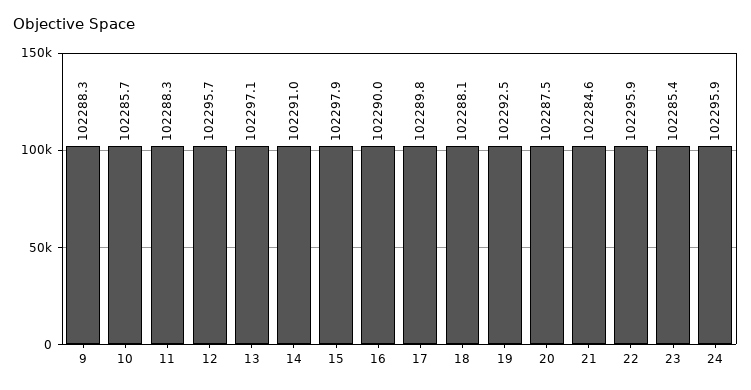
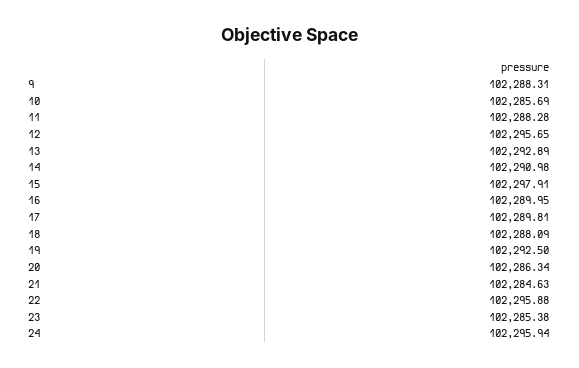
  {
    "9": 102288.31,
    "10": 102285.69,
    "11": 102288.28,
    "12": 102295.65,
-   "13": 102297.1,
+   "13": 102292.89,
    "14": 102290.98,
    "15": 102297.91,
    "16": 102289.95,
    "17": 102289.81,
    "18": 102288.09,
    "19": 102292.5,
-   "20": 102287.5,
+   "20": 102286.34,
    "21": 102284.63,
    "22": 102295.88,
    "23": 102285.38,
    "24": 102295.94
  }

